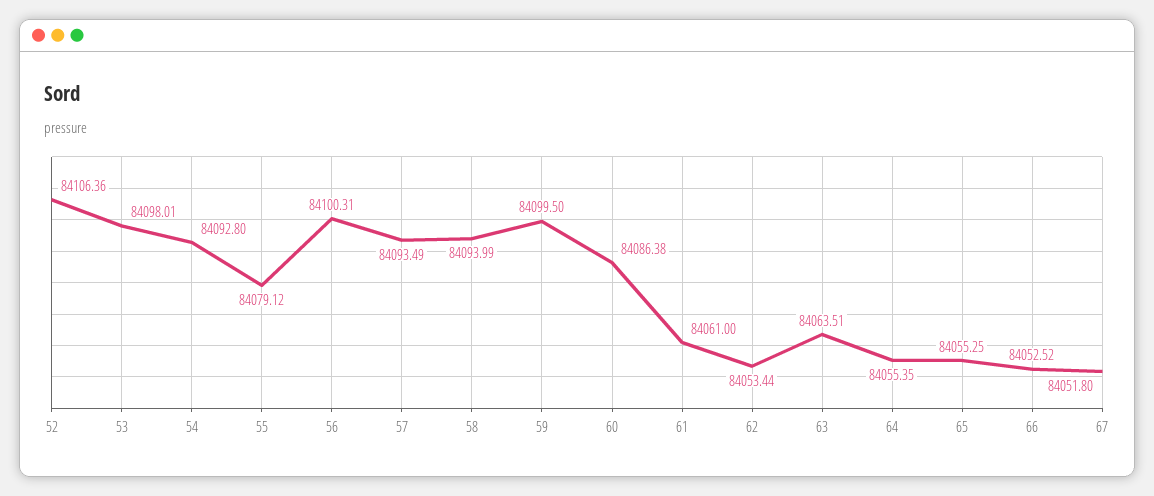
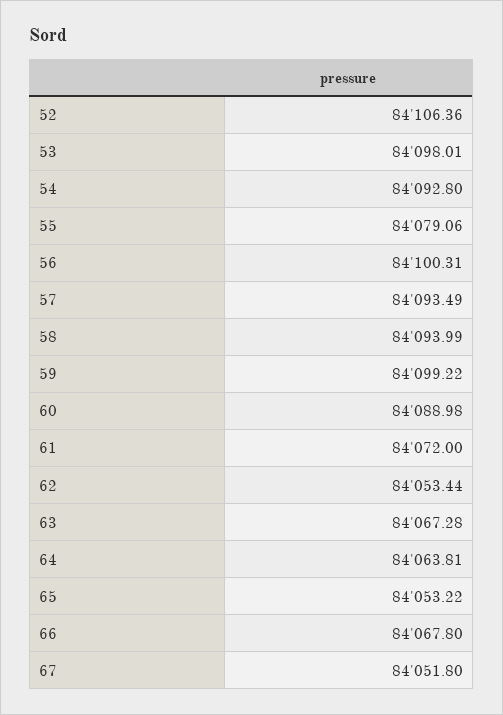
  {
    "52": 84106.36,
    "53": 84098.01,
    "54": 84092.8,
-   "55": 84079.12,
+   "55": 84079.06,
    "56": 84100.31,
    "57": 84093.49,
    "58": 84093.99,
-   "59": 84099.5,
+   "59": 84099.22,
-   "60": 84086.38,
+   "60": 84088.98,
-   "61": 84061,
+   "61": 84072,
    "62": 84053.44,
-   "63": 84063.51,
+   "63": 84067.28,
-   "64": 84055.35,
+   "64": 84063.81,
-   "65": 84055.25,
+   "65": 84053.22,
-   "66": 84052.52,
+   "66": 84067.8,
    "67": 84051.8
  }

